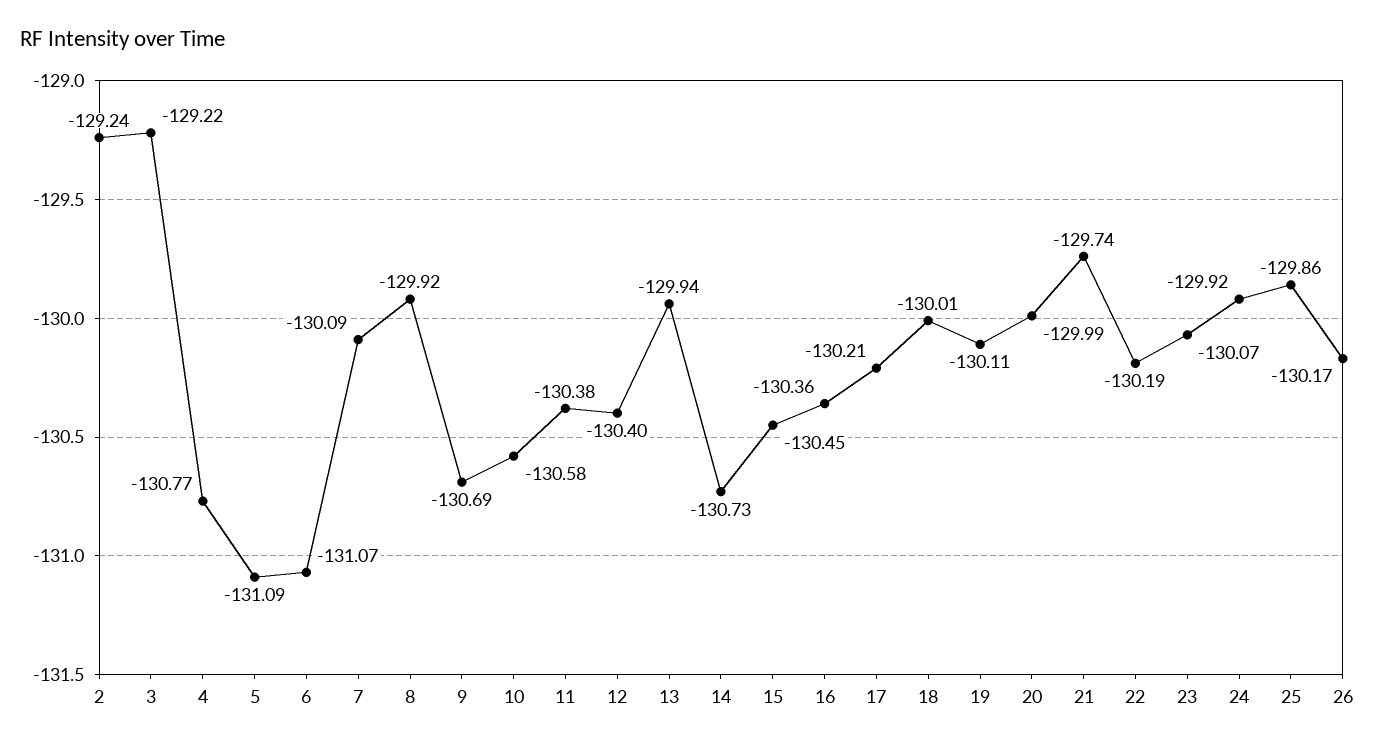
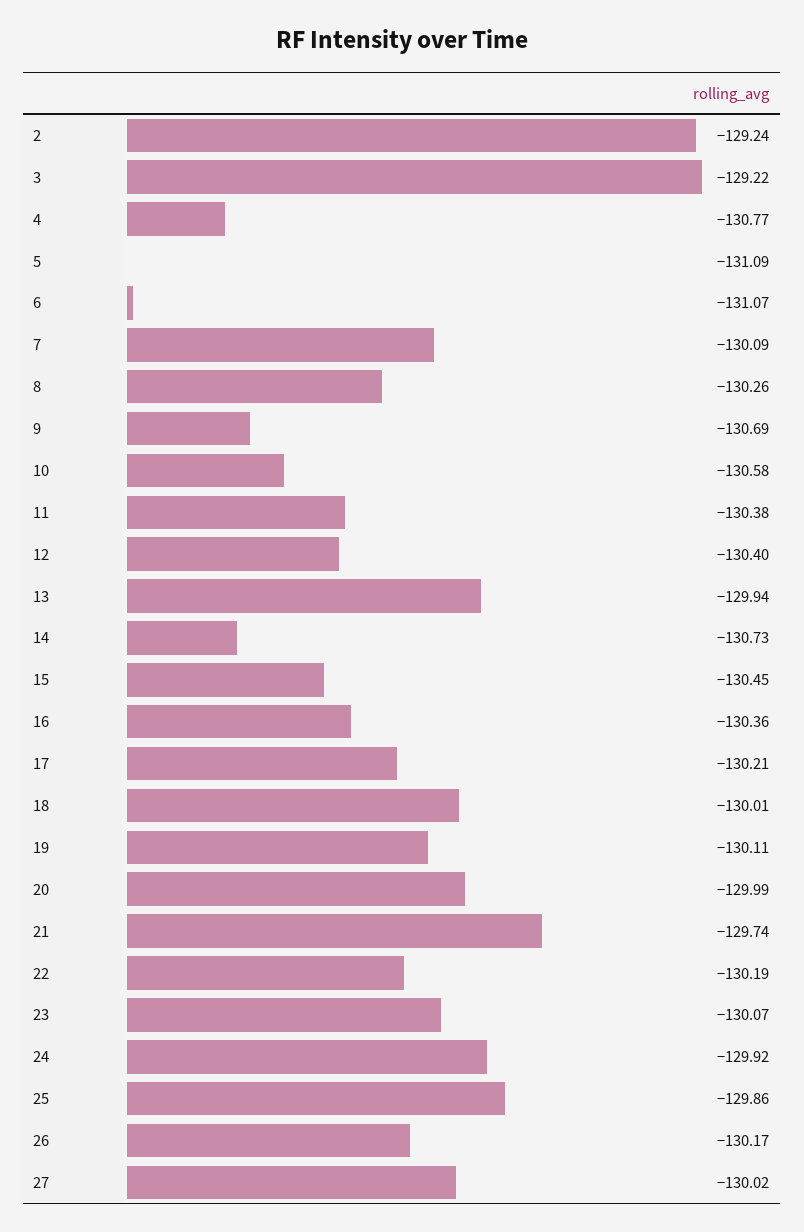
  {
    "2": -129.24,
    "3": -129.22,
    "4": -130.77,
    "5": -131.09,
    "6": -131.07,
    "7": -130.09,
-   "8": -129.92,
+   "8": -130.26,
    "9": -130.69,
    "10": -130.58,
    "11": -130.38,
    "12": -130.4,
    "13": -129.94,
    "14": -130.73,
    "15": -130.45,
    "16": -130.36,
    "17": -130.21,
    "18": -130.01,
    "19": -130.11,
    "20": -129.99,
    "21": -129.74,
    "22": -130.19,
    "23": -130.07,
    "24": -129.92,
    "25": -129.86,
-   "26": -130.17
+   "26": -130.17,
+   "27": -130.02
  }

